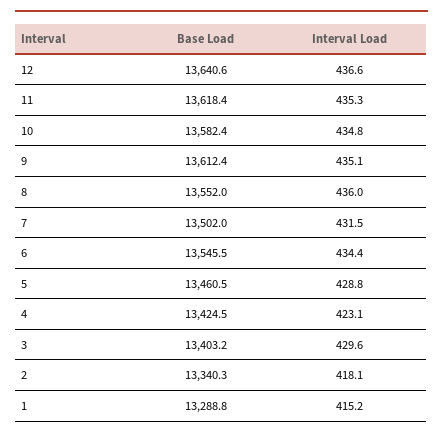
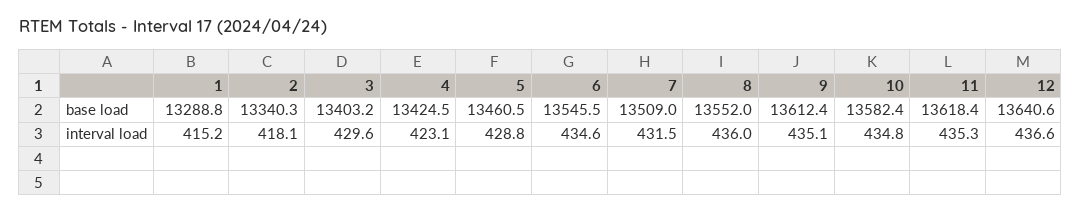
  {
    "Base Load": {
      "12": 13640.6,
      "11": 13618.4,
      "10": 13582.4,
      "9": 13612.4,
      "8": 13552,
-     "7": 13502,
+     "7": 13509,
      "6": 13545.5,
      "5": 13460.5,
      "4": 13424.5,
      "3": 13403.2,
      "2": 13340.3,
      "1": 13288.8
    },
    "Interval Load": {
      "12": 436.6,
      "11": 435.3,
      "10": 434.8,
      "9": 435.1,
      "8": 436,
      "7": 431.5,
-     "6": 434.4,
+     "6": 434.6,
      "5": 428.8,
      "4": 423.1,
      "3": 429.6,
      "2": 418.1,
      "1": 415.2
    }
  }

